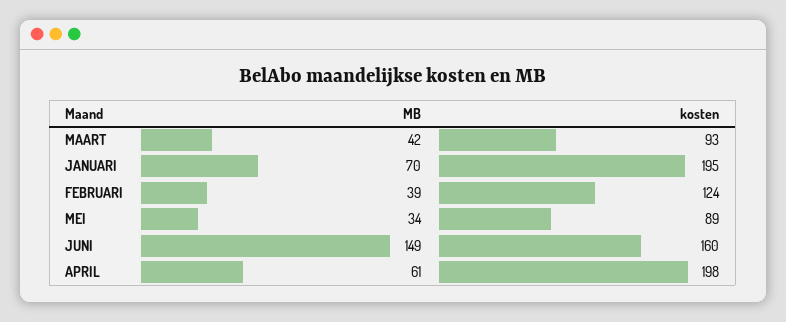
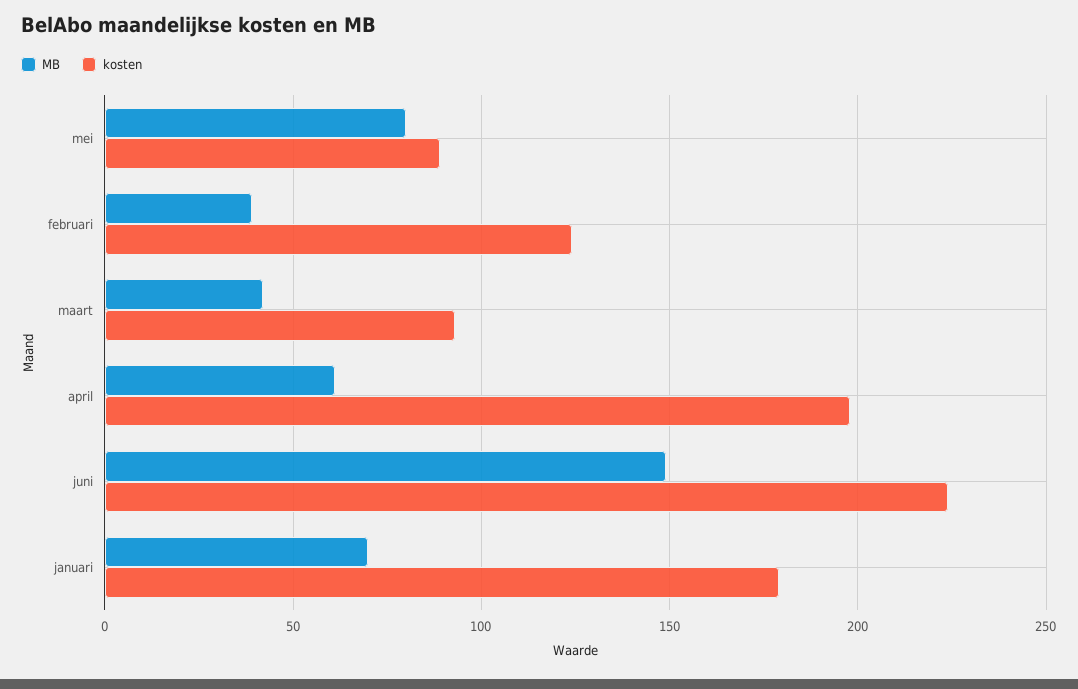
  {
    "MB": {
      "MAART": 42,
      "JANUARI": 70,
      "FEBRUARI": 39,
-     "MEI": 34,
+     "MEI": 80,
      "JUNI": 149,
      "APRIL": 61
    },
    "kosten": {
      "MAART": 93,
-     "JANUARI": 195,
+     "JANUARI": 180,
      "FEBRUARI": 124,
      "MEI": 89,
-     "JUNI": 160,
+     "JUNI": 225,
      "APRIL": 198
    }
  }

